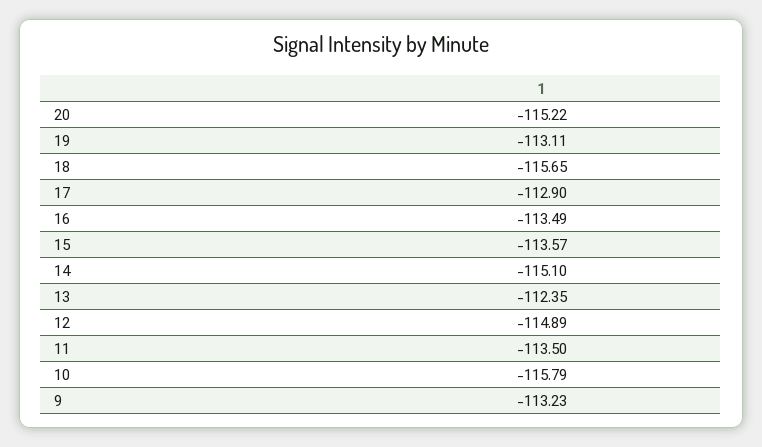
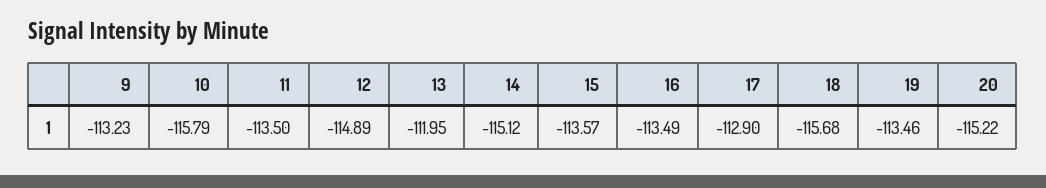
  {
    "20": -115.22,
-   "19": -113.11,
+   "19": -113.46,
-   "18": -115.65,
+   "18": -115.68,
    "17": -112.9,
    "16": -113.49,
    "15": -113.57,
-   "14": -115.1,
+   "14": -115.12,
-   "13": -112.35,
+   "13": -111.95,
    "12": -114.89,
    "11": -113.5,
    "10": -115.79,
    "9": -113.23
  }

